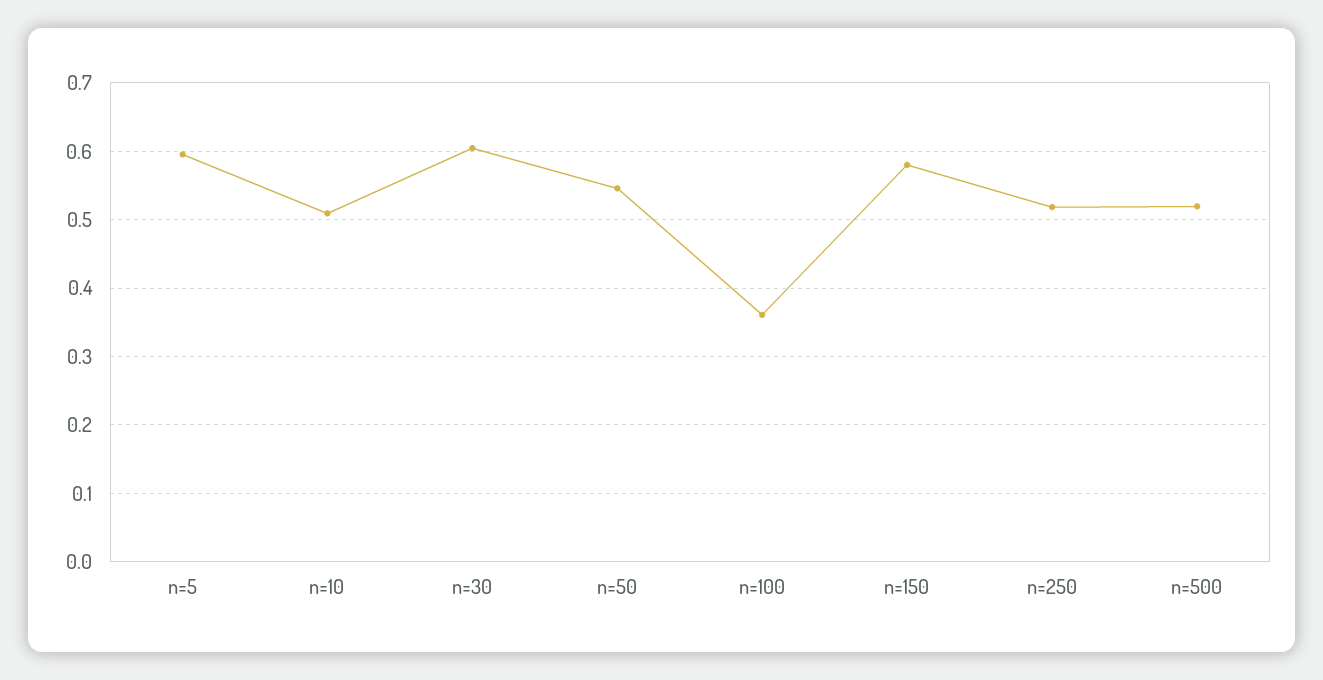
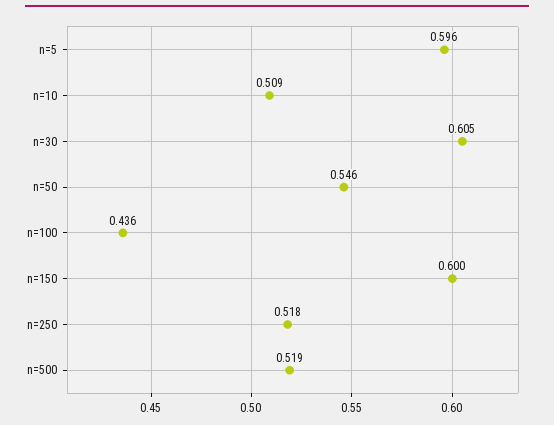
  {
    "n=5": 0.596,
    "n=10": 0.509,
    "n=30": 0.605,
    "n=50": 0.546,
-   "n=100": 0.36,
+   "n=100": 0.436,
-   "n=150": 0.58,
+   "n=150": 0.6,
    "n=250": 0.518,
    "n=500": 0.519
  }

